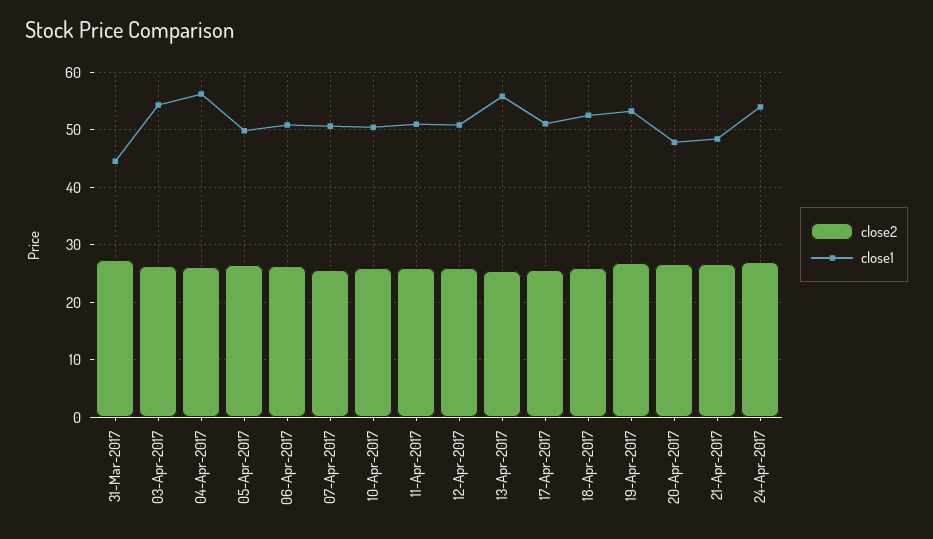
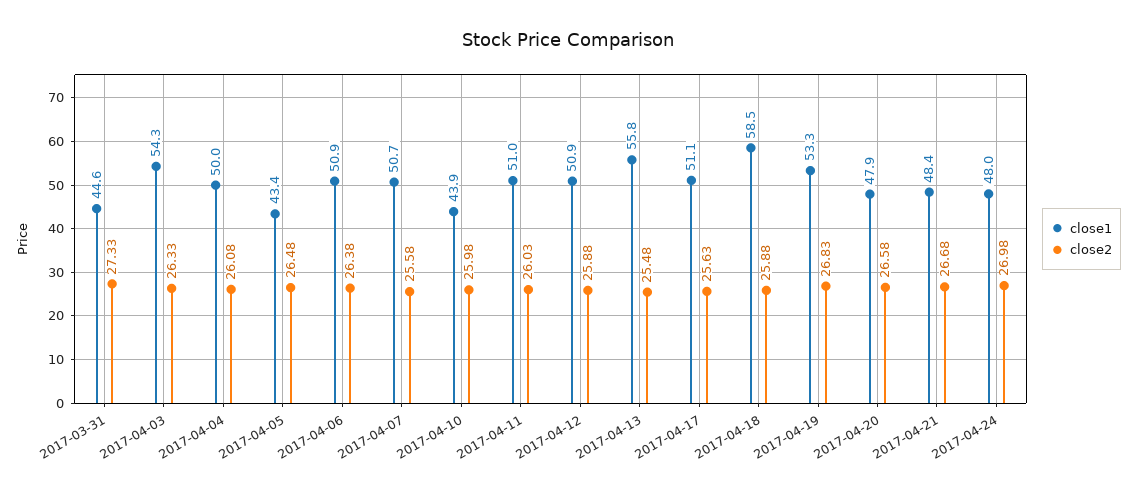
  {
    "close2": {
      "31-Mar-2017": 27.33,
      "03-Apr-2017": 26.33,
      "04-Apr-2017": 26.08,
      "05-Apr-2017": 26.48,
      "06-Apr-2017": 26.38,
      "07-Apr-2017": 25.58,
      "10-Apr-2017": 25.98,
      "11-Apr-2017": 26.03,
      "12-Apr-2017": 25.88,
      "13-Apr-2017": 25.48,
      "17-Apr-2017": 25.63,
      "18-Apr-2017": 25.88,
      "19-Apr-2017": 26.83,
      "20-Apr-2017": 26.58,
      "21-Apr-2017": 26.68,
      "24-Apr-2017": 26.98
    },
    "close1": {
      "31-Mar-2017": 44.6,
      "03-Apr-2017": 54.3,
-     "04-Apr-2017": 56,
+     "04-Apr-2017": 50,
-     "05-Apr-2017": 50,
+     "05-Apr-2017": 43.4,
      "06-Apr-2017": 50.9,
      "07-Apr-2017": 50.7,
-     "10-Apr-2017": 50,
+     "10-Apr-2017": 43.9,
      "11-Apr-2017": 51,
      "12-Apr-2017": 50.9,
      "13-Apr-2017": 55.8,
      "17-Apr-2017": 51.1,
-     "18-Apr-2017": 52,
+     "18-Apr-2017": 58.5,
      "19-Apr-2017": 53.3,
      "20-Apr-2017": 47.9,
      "21-Apr-2017": 48.4,
-     "24-Apr-2017": 54
+     "24-Apr-2017": 48
    }
  }

